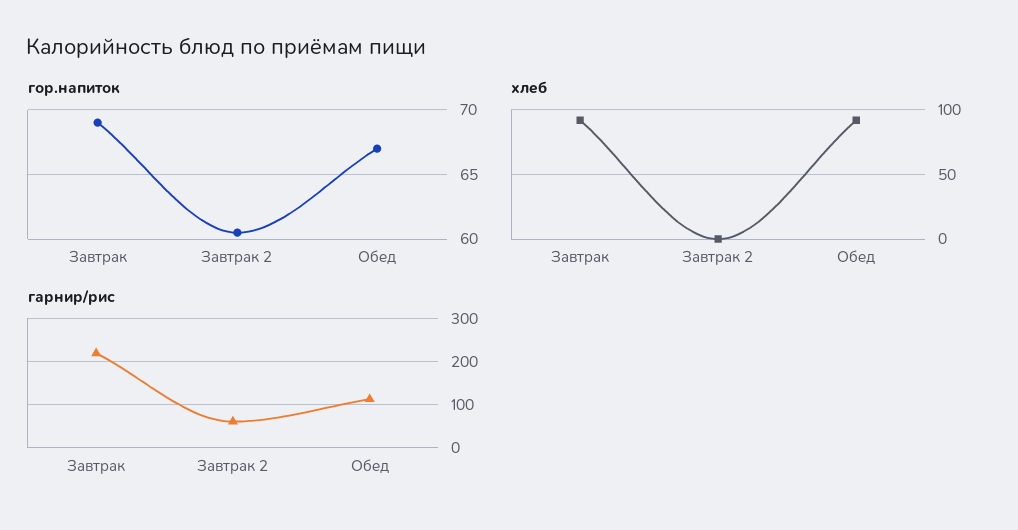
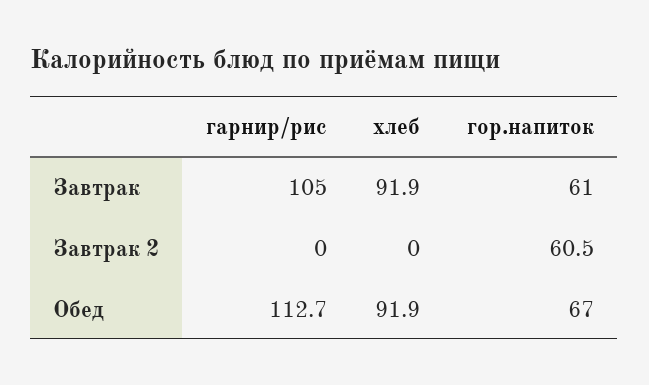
  {
    "гор.напиток": {
-     "Завтрак": 69,
+     "Завтрак": 61,
      "Завтрак 2": 60.5,
      "Обед": 67
    },
    "хлеб": {
      "Завтрак": 91.9,
      "Завтрак 2": 0,
      "Обед": 91.9
    },
    "гарнир/рис": {
-     "Завтрак": 220,
+     "Завтрак": 105,
-     "Завтрак 2": 60,
+     "Завтрак 2": 0,
      "Обед": 112.7
    }
  }

